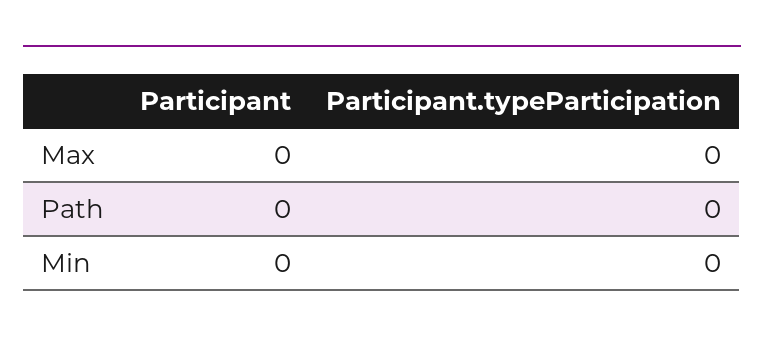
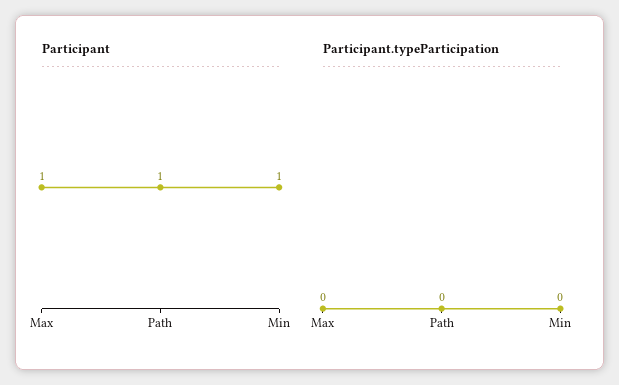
  {
    "Participant": {
-     "Max": 0,
+     "Max": 1,
-     "Path": 0,
+     "Path": 1,
-     "Min": 0
+     "Min": 1
    },
    "Participant.typeParticipation": {
      "Max": 0,
      "Path": 0,
      "Min": 0
    }
  }

